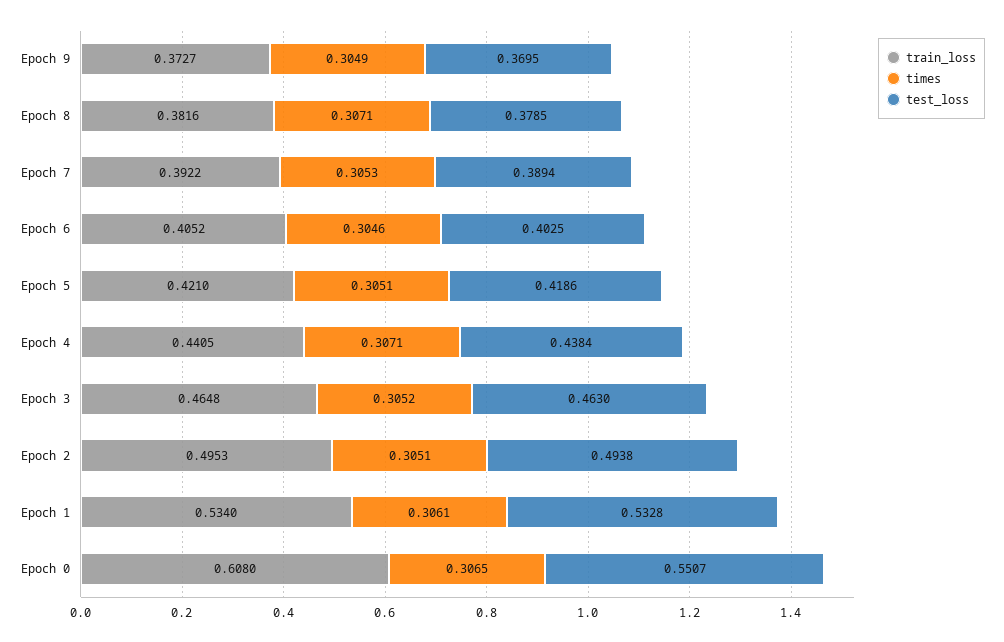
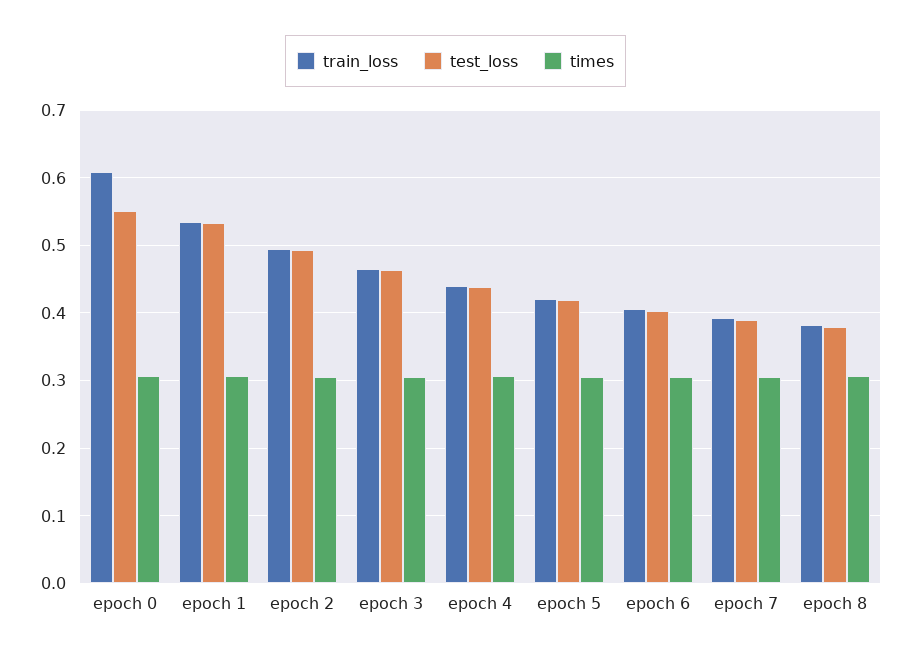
  {
    "train_loss": {
-     "Epoch 9": 0.3727,
      "Epoch 8": 0.3816,
      "Epoch 7": 0.3922,
      "Epoch 6": 0.4052,
      "Epoch 5": 0.421,
      "Epoch 4": 0.4405,
      "Epoch 3": 0.4648,
      "Epoch 2": 0.4953,
      "Epoch 1": 0.534,
      "Epoch 0": 0.608
    },
    "times": {
-     "Epoch 9": 0.3049,
      "Epoch 8": 0.3071,
      "Epoch 7": 0.3053,
      "Epoch 6": 0.3046,
      "Epoch 5": 0.3051,
      "Epoch 4": 0.3071,
      "Epoch 3": 0.3052,
      "Epoch 2": 0.3051,
      "Epoch 1": 0.3061,
      "Epoch 0": 0.3065
    },
    "test_loss": {
-     "Epoch 9": 0.3695,
      "Epoch 8": 0.3785,
      "Epoch 7": 0.3894,
      "Epoch 6": 0.4025,
      "Epoch 5": 0.4186,
      "Epoch 4": 0.4384,
      "Epoch 3": 0.463,
      "Epoch 2": 0.4938,
      "Epoch 1": 0.5328,
      "Epoch 0": 0.5507
    }
  }

